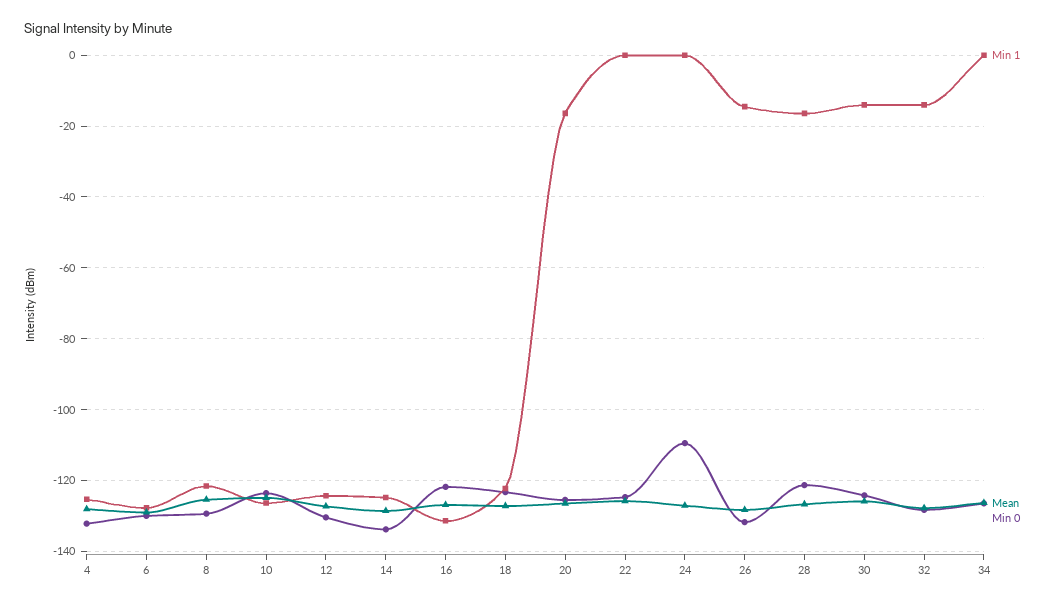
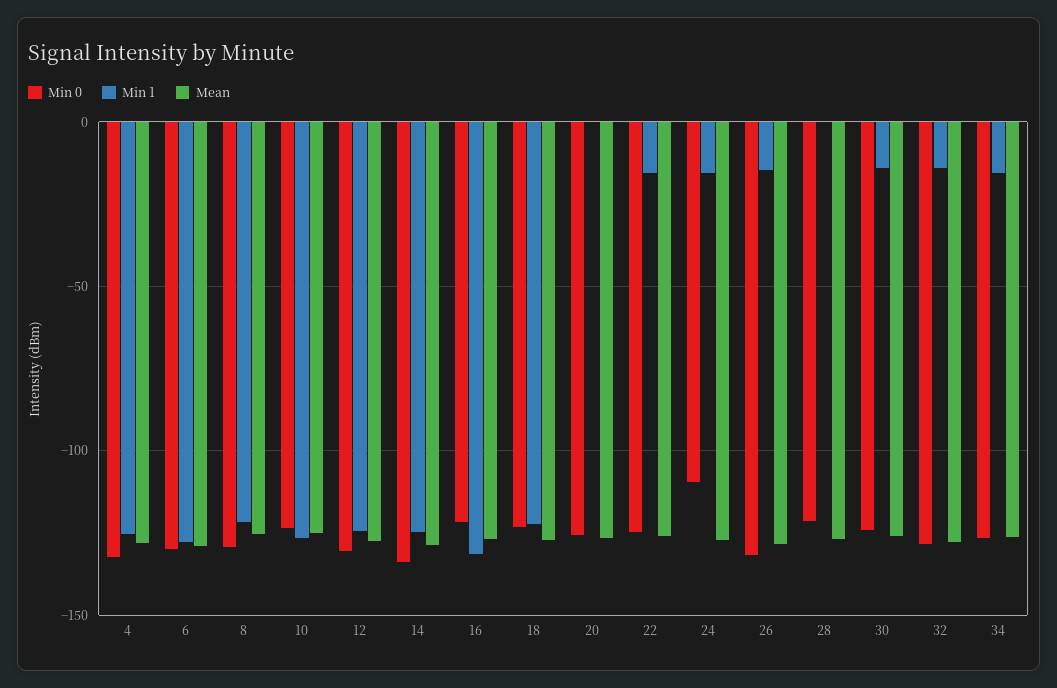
  {
    "Min 1": {
      "4": -126,
      "6": -128,
      "8": -122,
      "10": -126,
      "12": -124,
      "14": -124,
      "16": -132,
      "18": -122,
-     "20": -16,
+     "20": 0,
-     "22": 0,
+     "22": -15,
-     "24": 0,
+     "24": -15,
      "26": -14,
-     "28": -16,
+     "28": 0,
      "30": -14,
      "32": -14,
-     "34": 0
+     "34": -15
    },
    "Mean": {
      "4": -128,
      "6": -130,
      "8": -126,
      "10": -124,
      "12": -128,
      "14": -128,
      "16": -126,
      "18": -128,
      "20": -126,
      "22": -126,
      "24": -128,
      "26": -128,
      "28": -126,
      "30": -126,
      "32": -128,
      "34": -126
    },
    "Min 0": {
      "4": -132,
      "6": -130,
      "8": -130,
      "10": -124,
      "12": -130,
      "14": -134,
      "16": -122,
      "18": -124,
      "20": -126,
      "22": -124,
      "24": -110,
      "26": -132,
      "28": -122,
      "30": -124,
      "32": -128,
      "34": -126
    }
  }

